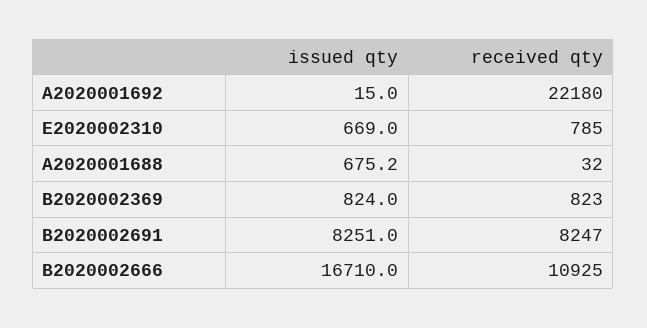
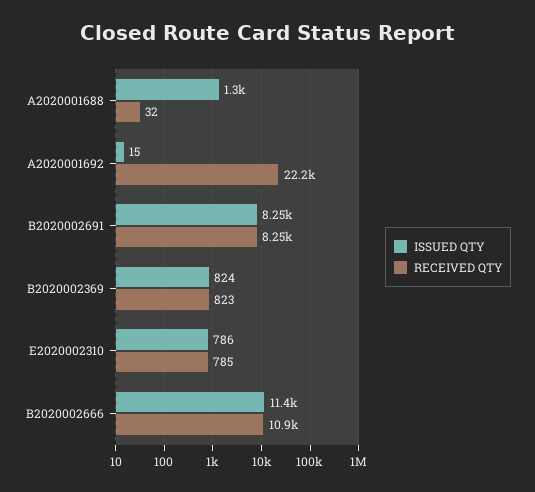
  {
    "issued qty": {
      "A2020001692": 15,
-     "E2020002310": 669,
+     "E2020002310": 786,
-     "A2020001688": 675.2,
+     "A2020001688": 1300,
      "B2020002369": 824,
      "B2020002691": 8251,
-     "B2020002666": 16710
+     "B2020002666": 11400
    },
    "received qty": {
      "A2020001692": 22180,
      "E2020002310": 785,
      "A2020001688": 32,
      "B2020002369": 823,
      "B2020002691": 8247,
      "B2020002666": 10925
    }
  }

